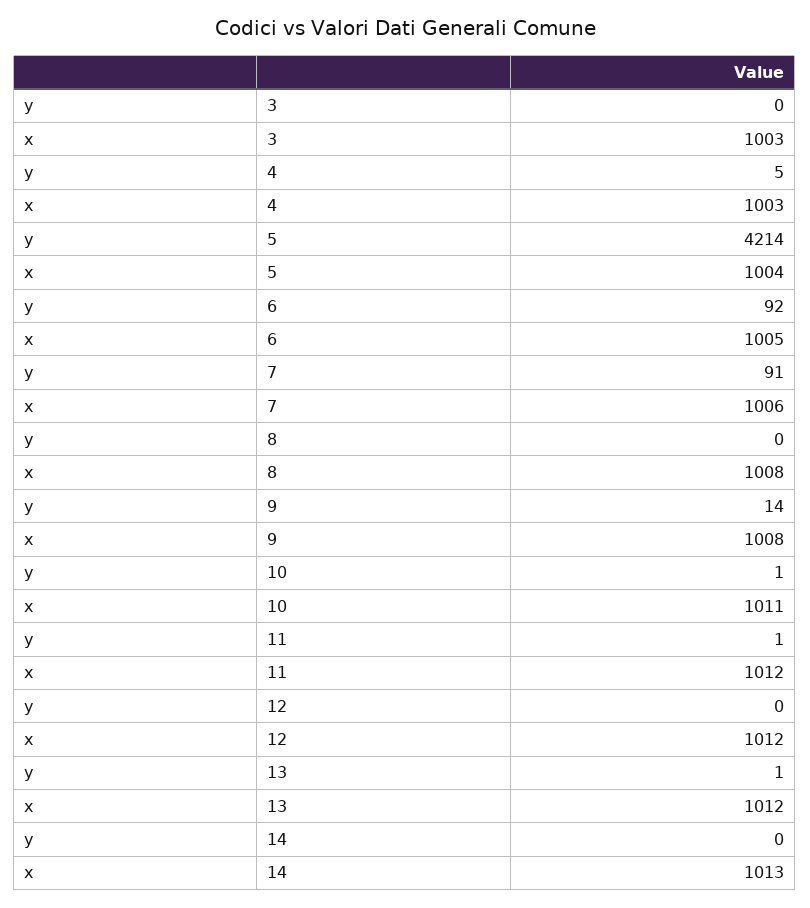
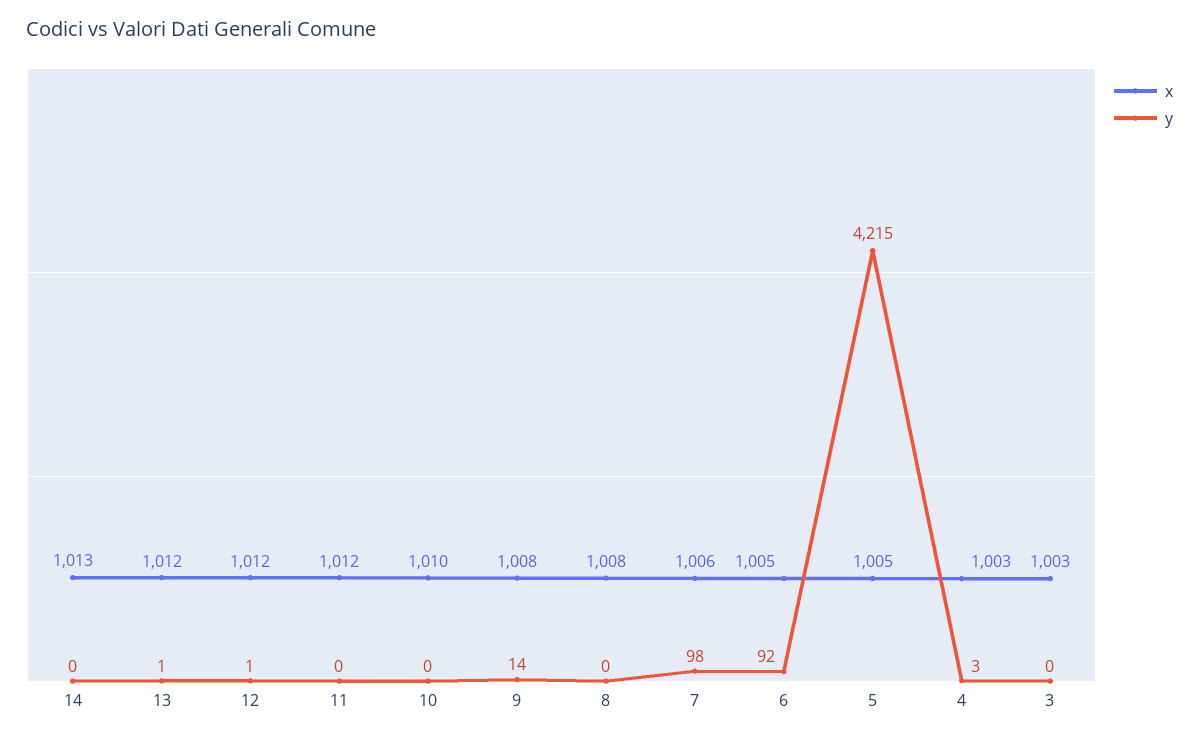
  {
    "y": {
      "3": 0,
-     "4": 5,
+     "4": 3,
-     "5": 4214,
+     "5": 4215,
      "6": 92,
-     "7": 91,
+     "7": 98,
      "8": 0,
      "9": 14,
-     "10": 1,
+     "10": 0,
-     "11": 1,
+     "11": 0,
-     "12": 0,
+     "12": 1,
      "13": 1,
      "14": 0
    },
    "x": {
      "3": 1003,
      "4": 1003,
-     "5": 1004,
+     "5": 1005,
      "6": 1005,
      "7": 1006,
      "8": 1008,
      "9": 1008,
-     "10": 1011,
+     "10": 1010,
      "11": 1012,
      "12": 1012,
      "13": 1012,
      "14": 1013
    }
  }

